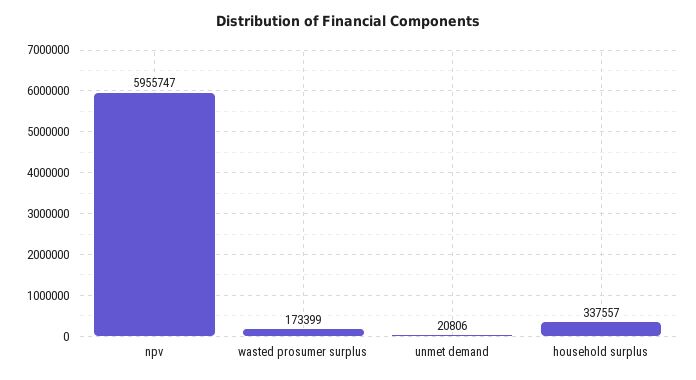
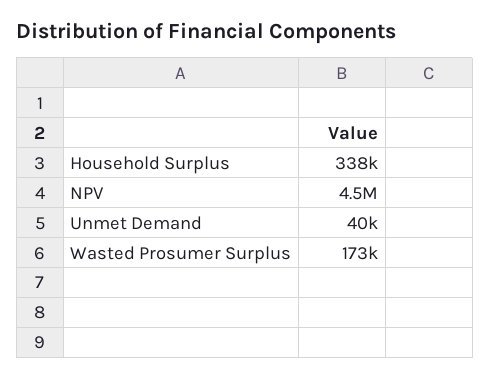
  {
-   "npv": 5955747,
+   "npv": 4500000,
    "wasted prosumer surplus": 173399,
-   "unmet demand": 20806,
+   "unmet demand": 40000,
    "household surplus": 337557
  }

